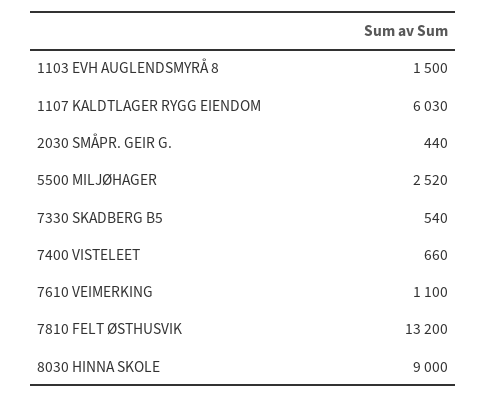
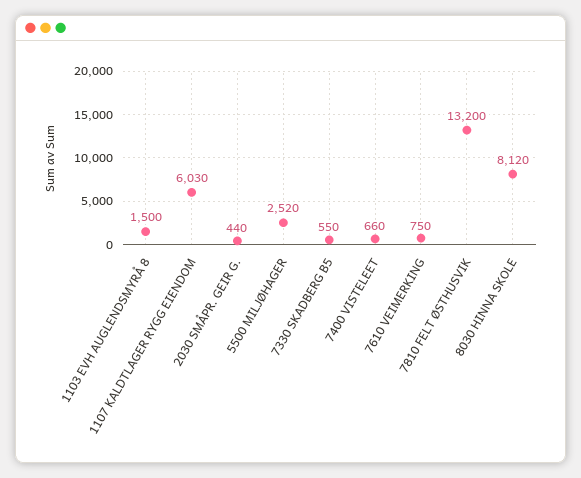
  {
    "1103 EVH AUGLENDSMYRÅ 8": 1500,
    "1107 KALDTLAGER RYGG EIENDOM": 6030,
    "2030 SMÅPR. GEIR G.": 440,
    "5500 MILJØHAGER": 2520,
-   "7330 SKADBERG B5": 540,
+   "7330 SKADBERG B5": 550,
    "7400 VISTELEET": 660,
-   "7610 VEIMERKING": 1100,
+   "7610 VEIMERKING": 750,
    "7810 FELT ØSTHUSVIK": 13200,
-   "8030 HINNA SKOLE": 9000
+   "8030 HINNA SKOLE": 8120
  }

